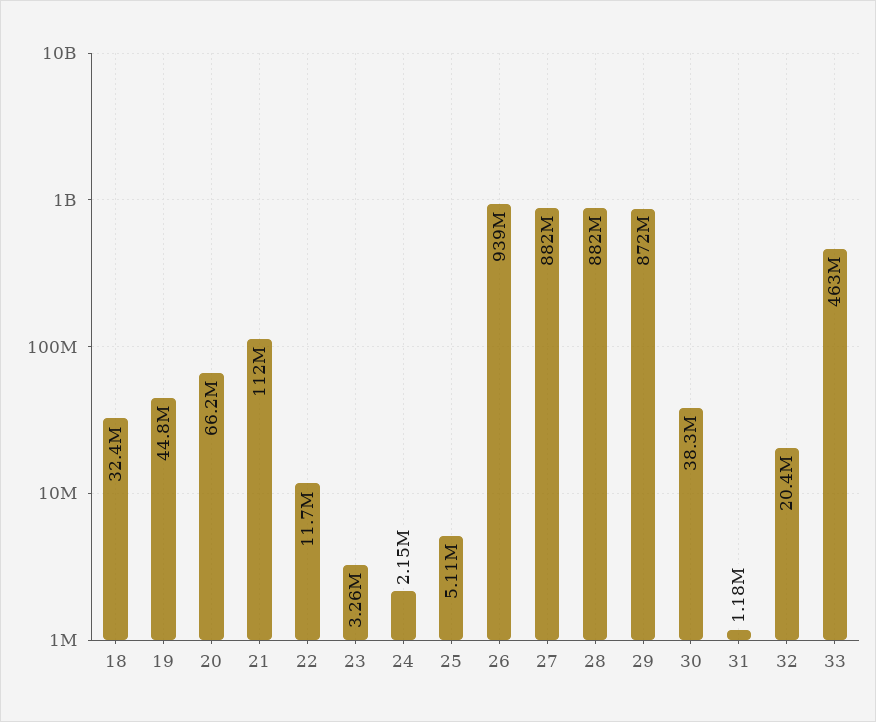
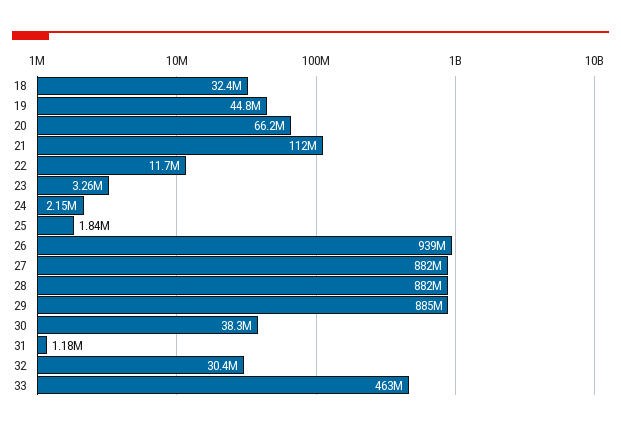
  {
    "18": 32400000,
    "19": 44800000,
    "20": 66200000,
    "21": 112000000,
    "22": 11700000,
    "23": 3260000,
    "24": 2150000,
-   "25": 5110000,
+   "25": 1840000,
    "26": 939000000,
    "27": 882000000,
    "28": 882000000,
-   "29": 872000000,
+   "29": 885000000,
    "30": 38300000,
    "31": 1180000,
-   "32": 20400000,
+   "32": 30400000,
    "33": 463000000
  }

